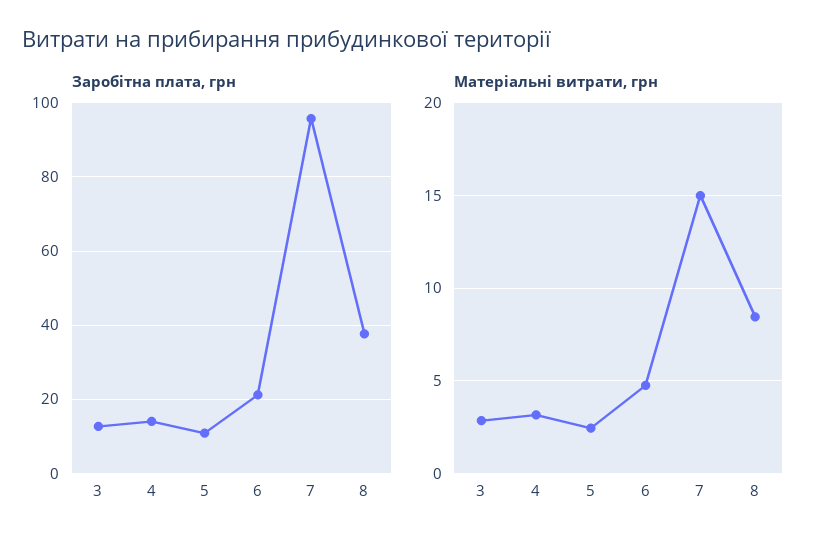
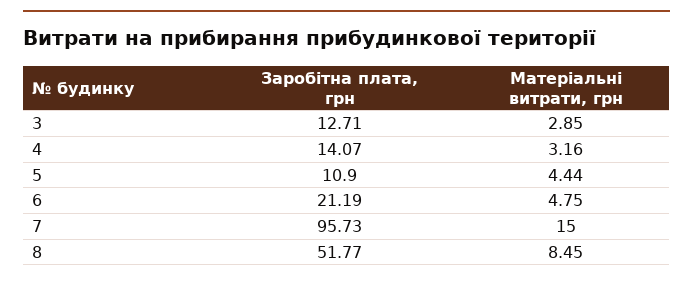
  {
    "Заробітна плата, грн": {
      "3": 12.71,
      "4": 14.07,
      "5": 10.9,
      "6": 21.19,
      "7": 95.73,
-     "8": 38
+     "8": 51.77
    },
    "Матеріальні витрати, грн": {
      "3": 2.85,
      "4": 3.16,
-     "5": 2.5,
+     "5": 4.44,
      "6": 4.75,
      "7": 15,
      "8": 8.45
    }
  }

